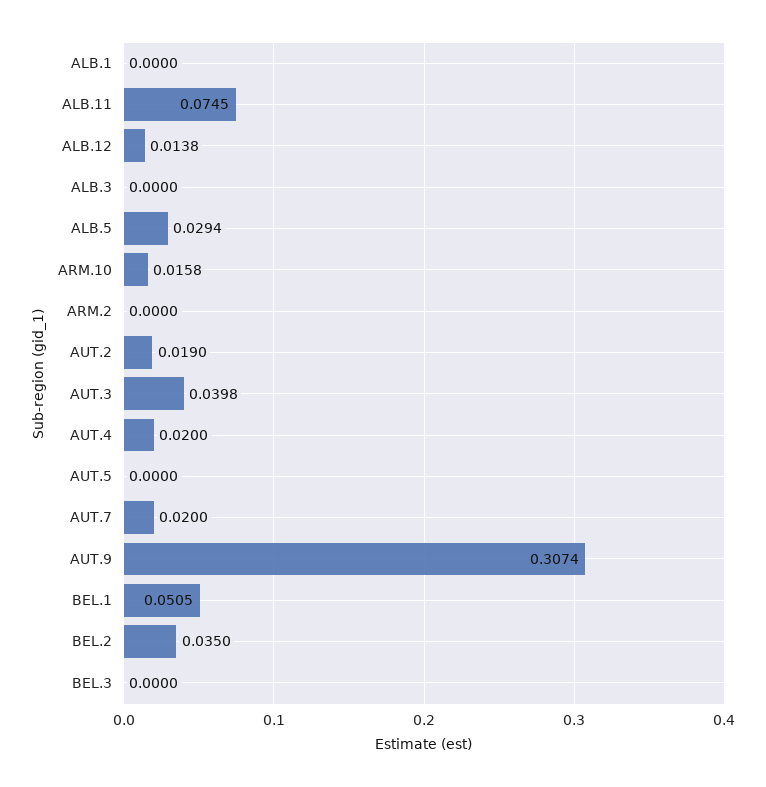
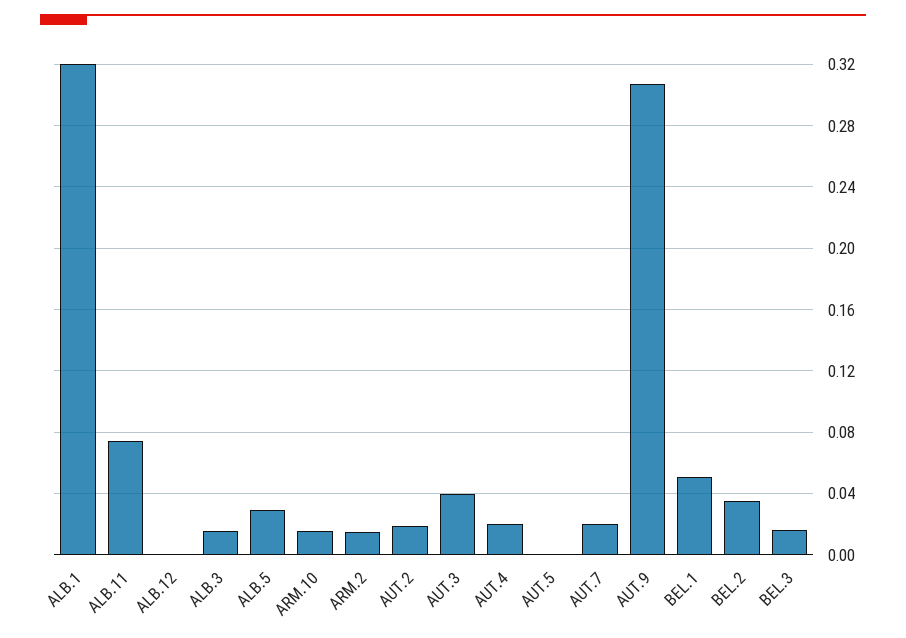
  {
-   "ALB.1": 0,
+   "ALB.1": 0.32,
    "ALB.11": 0.0745,
-   "ALB.12": 0.0138,
+   "ALB.12": 0,
-   "ALB.3": 0,
+   "ALB.3": 0.015,
    "ALB.5": 0.0294,
    "ARM.10": 0.0158,
-   "ARM.2": 0,
+   "ARM.2": 0.015,
    "AUT.2": 0.019,
    "AUT.3": 0.0398,
    "AUT.4": 0.02,
    "AUT.5": 0,
    "AUT.7": 0.02,
    "AUT.9": 0.3074,
    "BEL.1": 0.0505,
    "BEL.2": 0.035,
-   "BEL.3": 0
+   "BEL.3": 0.015
  }

